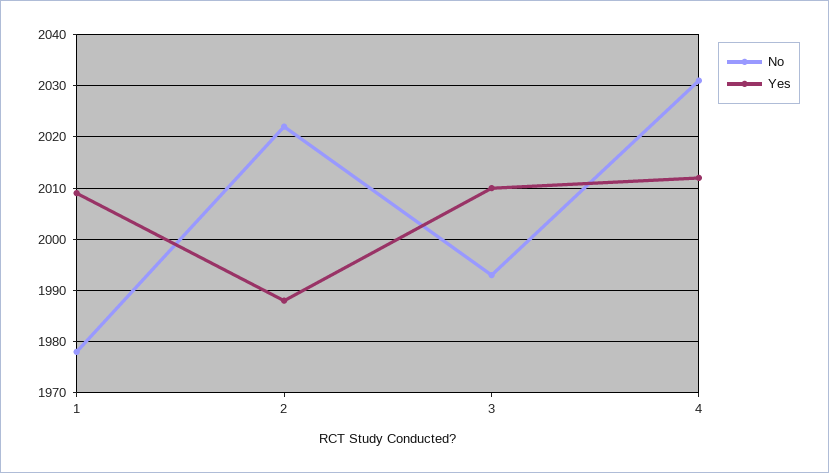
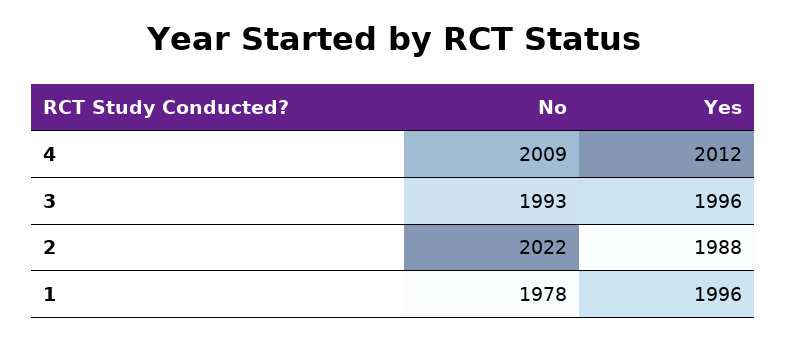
  {
    "No": {
      "1": 1978,
      "2": 2022,
      "3": 1993,
-     "4": 2030
+     "4": 2009
    },
    "Yes": {
-     "1": 2010,
+     "1": 1996,
      "2": 1988,
-     "3": 2010,
+     "3": 1996,
      "4": 2012
    }
  }

